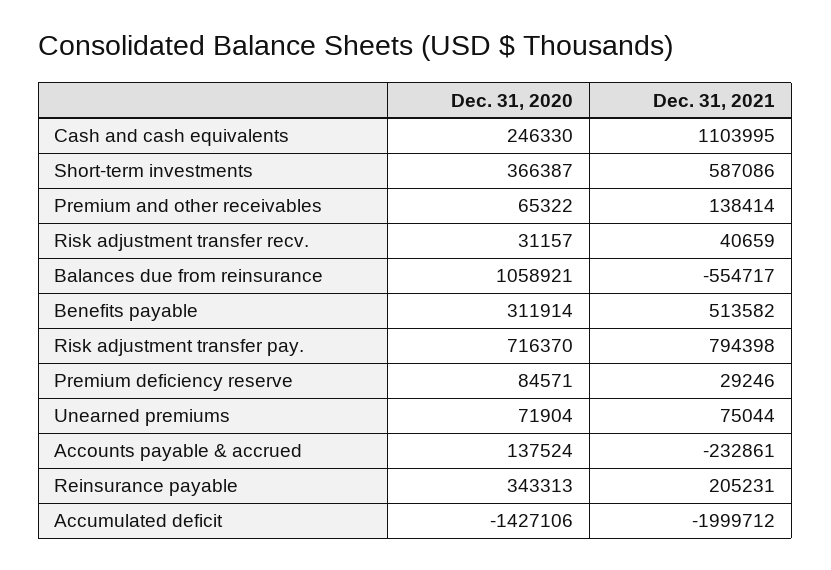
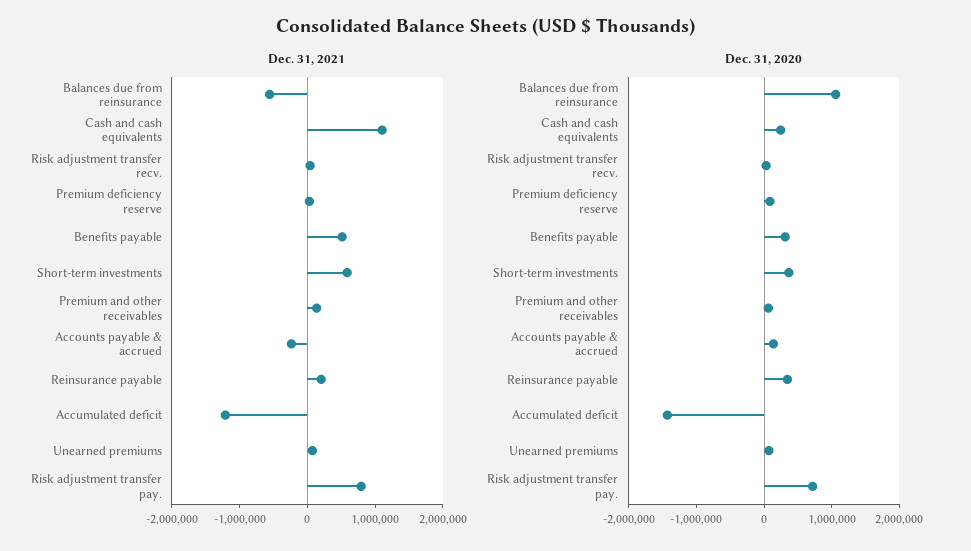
  {
    "Dec. 31, 2020": {
      "Cash and cash equivalents": 246330,
      "Short-term investments": 366387,
      "Premium and other receivables": 65322,
      "Risk adjustment transfer recv.": 31157,
      "Balances due from reinsurance": 1058921,
      "Benefits payable": 311914,
      "Risk adjustment transfer pay.": 716370,
      "Premium deficiency reserve": 84571,
      "Unearned premiums": 71904,
      "Accounts payable & accrued": 137524,
      "Reinsurance payable": 343313,
      "Accumulated deficit": -1427106
    },
    "Dec. 31, 2021": {
      "Cash and cash equivalents": 1103995,
      "Short-term investments": 587086,
      "Premium and other receivables": 138414,
      "Risk adjustment transfer recv.": 40659,
      "Balances due from reinsurance": -554717,
      "Benefits payable": 513582,
      "Risk adjustment transfer pay.": 794398,
      "Premium deficiency reserve": 29246,
      "Unearned premiums": 75044,
      "Accounts payable & accrued": -232861,
      "Reinsurance payable": 205231,
-     "Accumulated deficit": -1999712
+     "Accumulated deficit": -1200000
    }
  }

